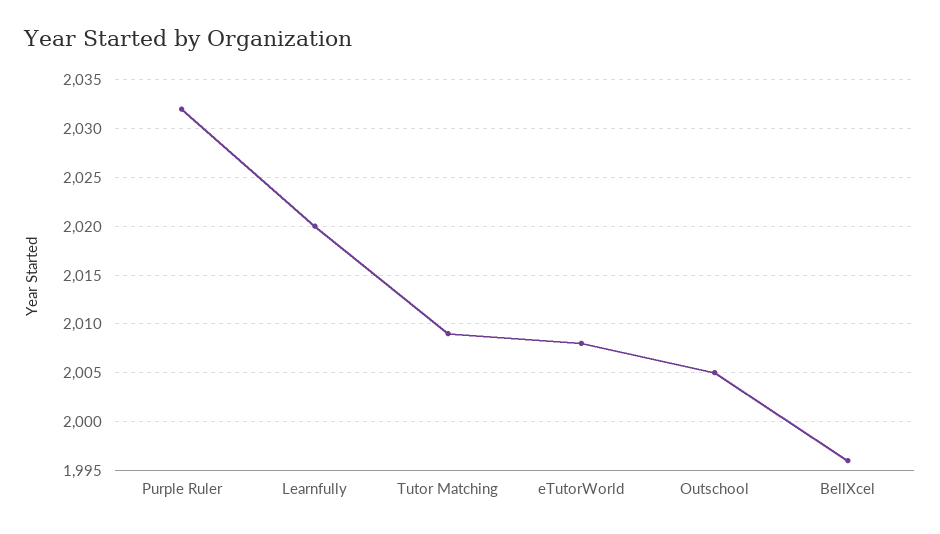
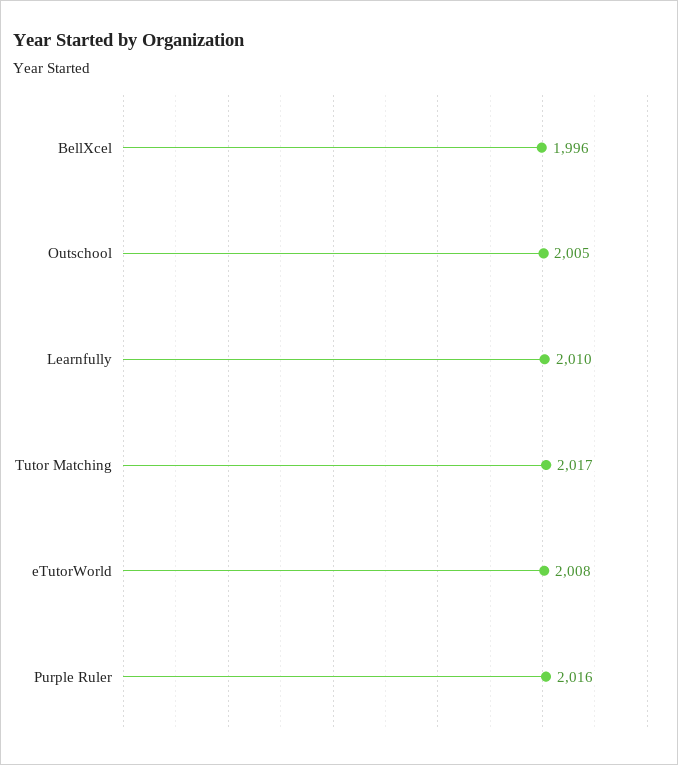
  {
-   "Purple Ruler": 2032,
+   "Purple Ruler": 2016,
-   "Learnfully": 2020,
+   "Learnfully": 2010,
-   "Tutor Matching": 2009,
+   "Tutor Matching": 2017,
    "eTutorWorld": 2008,
    "Outschool": 2005,
    "BellXcel": 1996
  }

